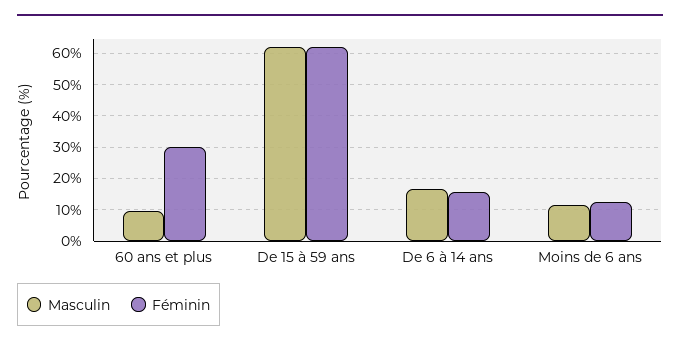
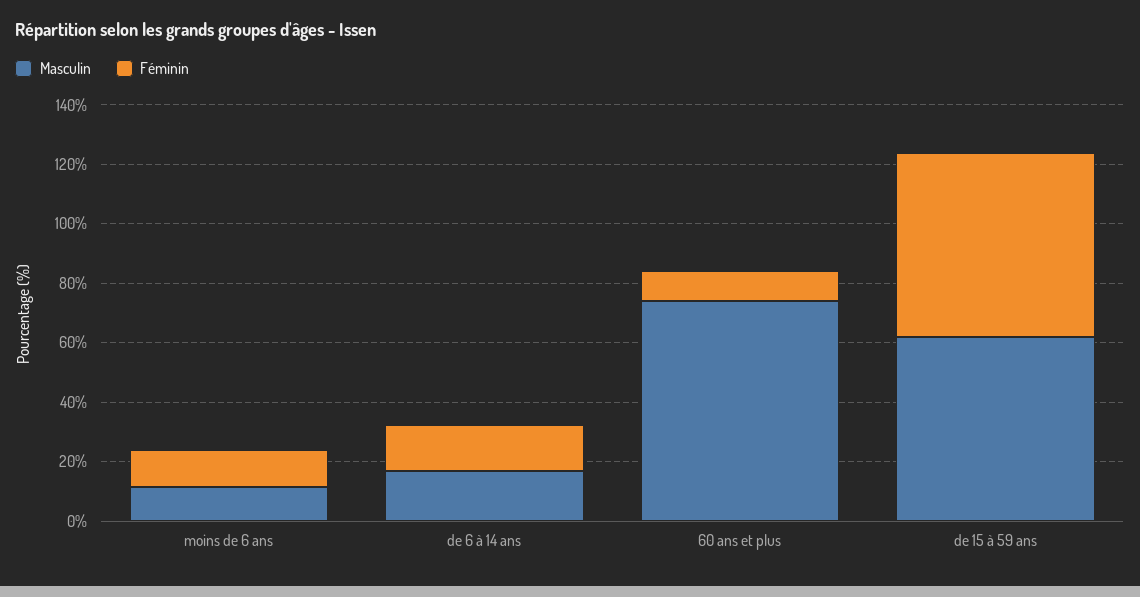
  {
    "Masculin": {
-     "60 ans et plus": 10,
+     "60 ans et plus": 75,
      "De 15 à 59 ans": 62,
      "De 6 à 14 ans": 16,
      "Moins de 6 ans": 12
    },
    "Féminin": {
-     "60 ans et plus": 30,
+     "60 ans et plus": 10,
      "De 15 à 59 ans": 62,
      "De 6 à 14 ans": 16,
      "Moins de 6 ans": 12
    }
  }

